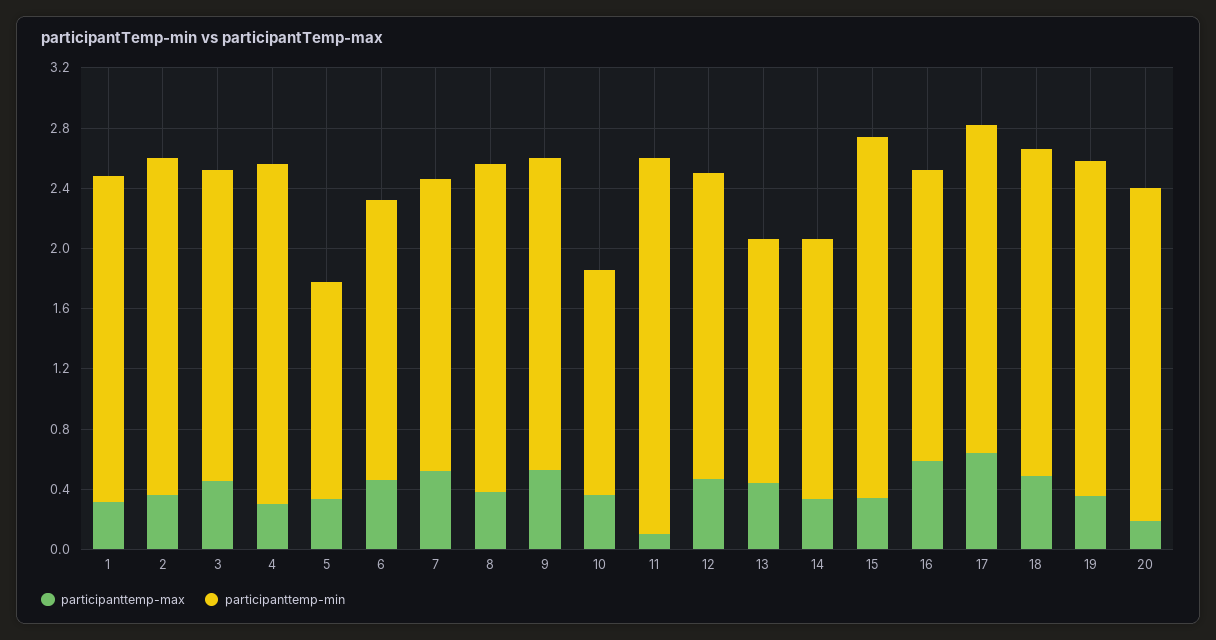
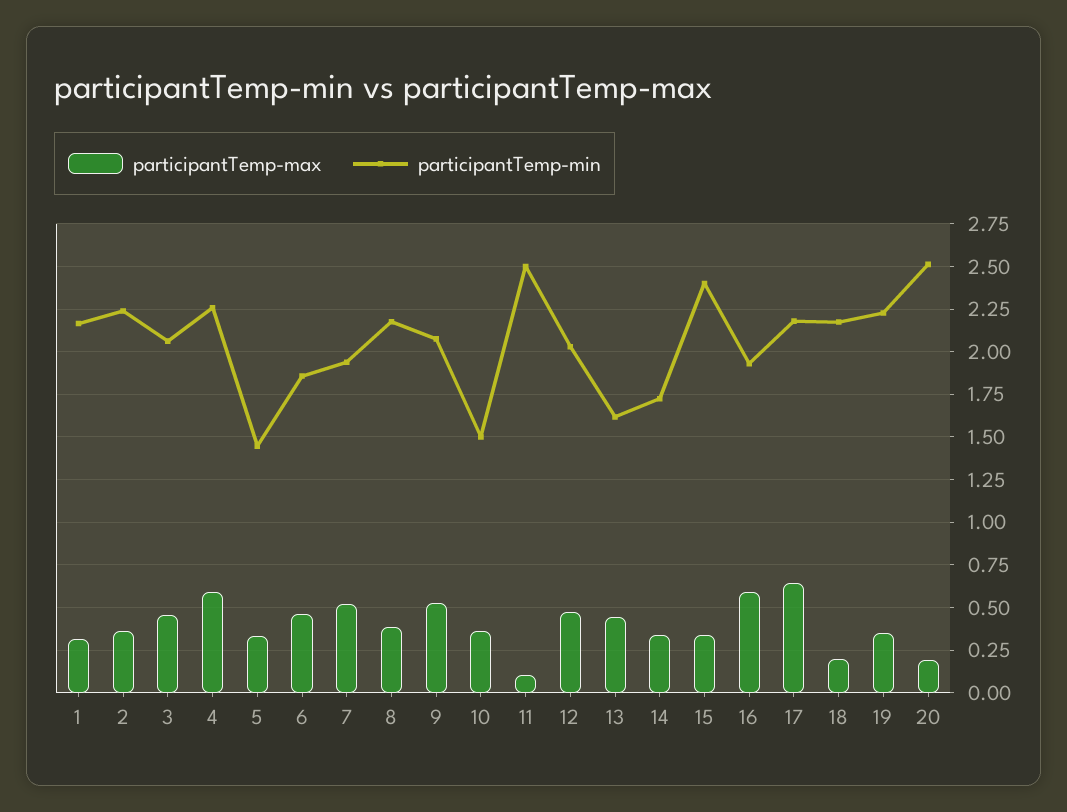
  {
    "participanttemp-max": {
      "1": 0.3,
      "2": 0.35,
      "3": 0.45,
-     "4": 0.3,
+     "4": 0.6,
      "5": 0.35,
      "6": 0.45,
      "7": 0.5,
      "8": 0.4,
      "9": 0.55,
      "10": 0.35,
      "11": 0.1,
      "12": 0.45,
      "13": 0.45,
      "14": 0.35,
      "15": 0.35,
      "16": 0.6,
      "17": 0.65,
-     "18": 0.5,
+     "18": 0.2,
      "19": 0.35,
      "20": 0.2
    },
    "participanttemp-min": {
      "1": 2.15,
      "2": 2.25,
      "3": 2.05,
      "4": 2.25,
      "5": 1.45,
      "6": 1.85,
      "7": 1.95,
      "8": 2.2,
      "9": 2.1,
      "10": 1.5,
      "11": 2.5,
      "12": 2.05,
      "13": 1.6,
      "14": 1.7,
      "15": 2.4,
      "16": 1.95,
      "17": 2.2,
      "18": 2.15,
      "19": 2.25,
-     "20": 2.2
+     "20": 2.5
    }
  }

